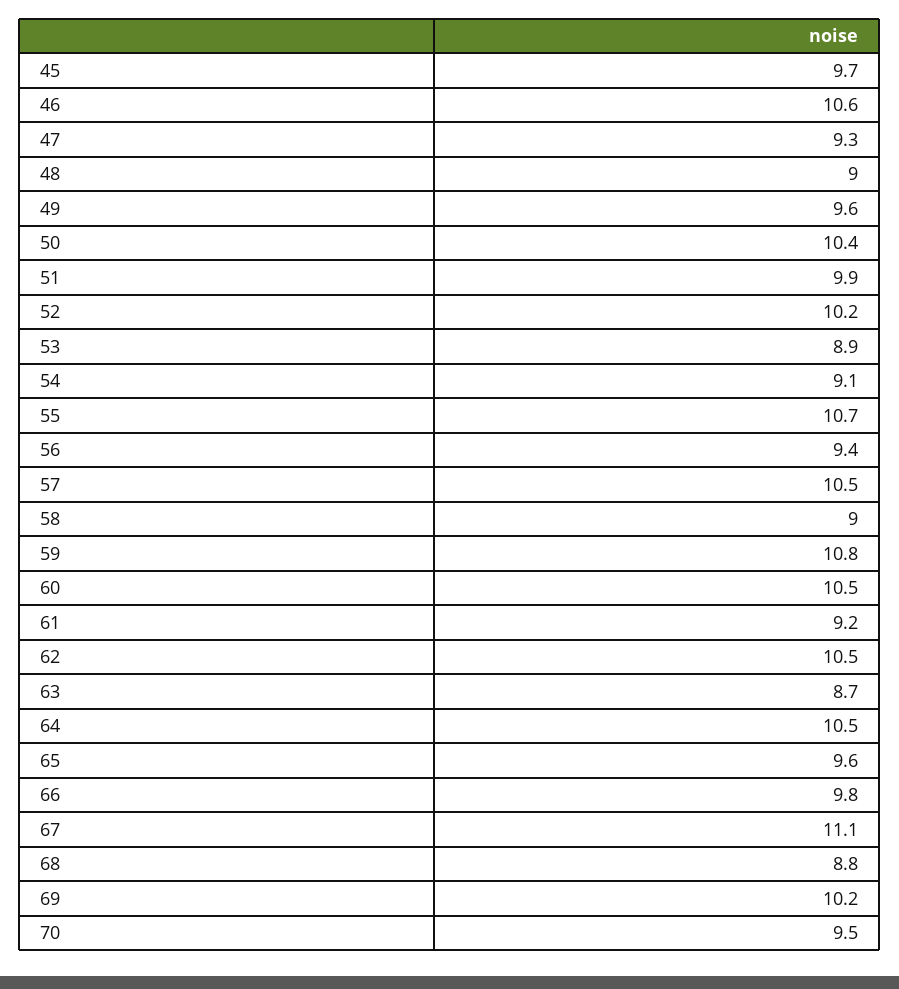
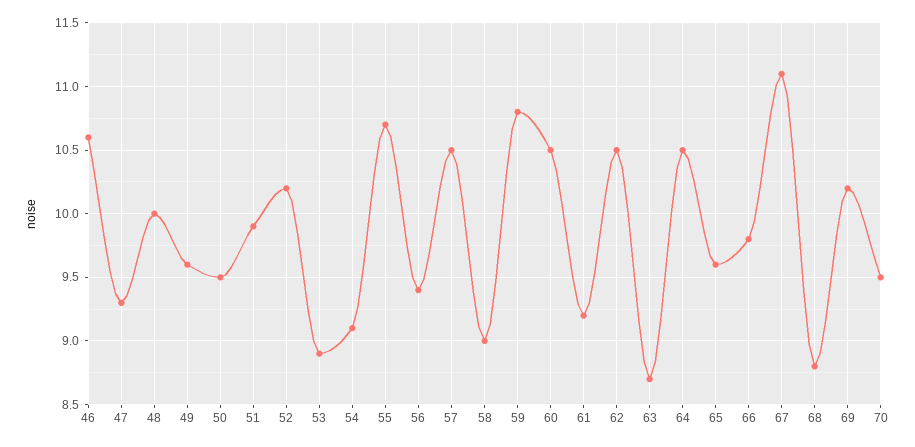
  {
-   "45": 9.7,
    "46": 10.6,
    "47": 9.3,
-   "48": 9,
+   "48": 10,
    "49": 9.6,
-   "50": 10.4,
+   "50": 9.5,
    "51": 9.9,
    "52": 10.2,
    "53": 8.9,
    "54": 9.1,
    "55": 10.7,
    "56": 9.4,
    "57": 10.5,
    "58": 9,
    "59": 10.8,
    "60": 10.5,
    "61": 9.2,
    "62": 10.5,
    "63": 8.7,
    "64": 10.5,
    "65": 9.6,
    "66": 9.8,
    "67": 11.1,
    "68": 8.8,
    "69": 10.2,
    "70": 9.5
  }

